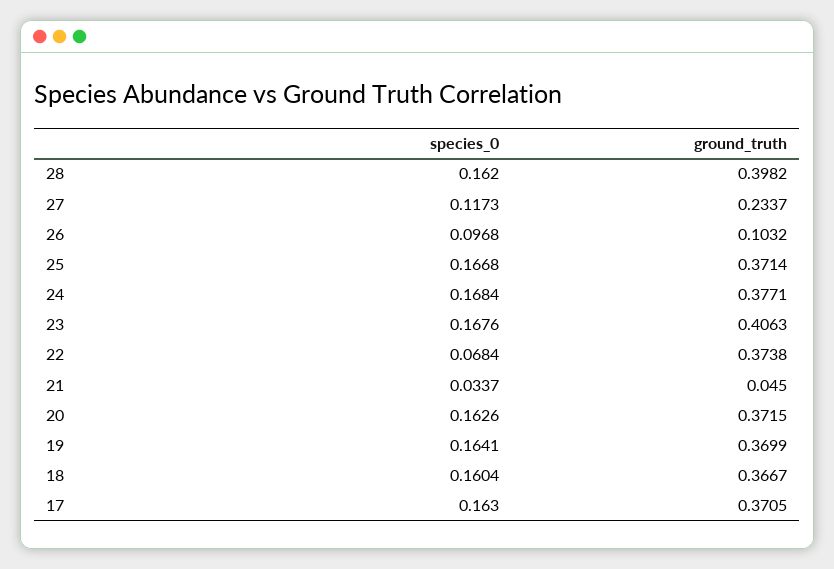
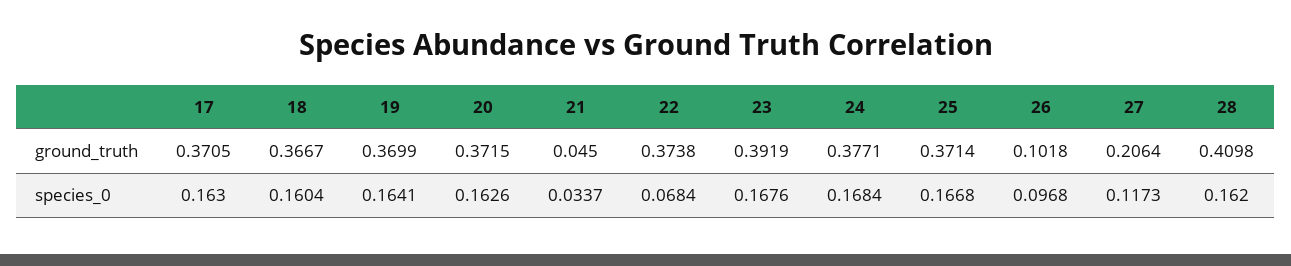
  {
    "species_0": {
      "28": 0.162,
      "27": 0.1173,
      "26": 0.0968,
      "25": 0.1668,
      "24": 0.1684,
      "23": 0.1676,
      "22": 0.0684,
      "21": 0.0337,
      "20": 0.1626,
      "19": 0.1641,
      "18": 0.1604,
      "17": 0.163
    },
    "ground_truth": {
-     "28": 0.3982,
+     "28": 0.4098,
-     "27": 0.2337,
+     "27": 0.2064,
-     "26": 0.1032,
+     "26": 0.1018,
      "25": 0.3714,
      "24": 0.3771,
-     "23": 0.4063,
+     "23": 0.3919,
      "22": 0.3738,
      "21": 0.045,
      "20": 0.3715,
      "19": 0.3699,
      "18": 0.3667,
      "17": 0.3705
    }
  }

